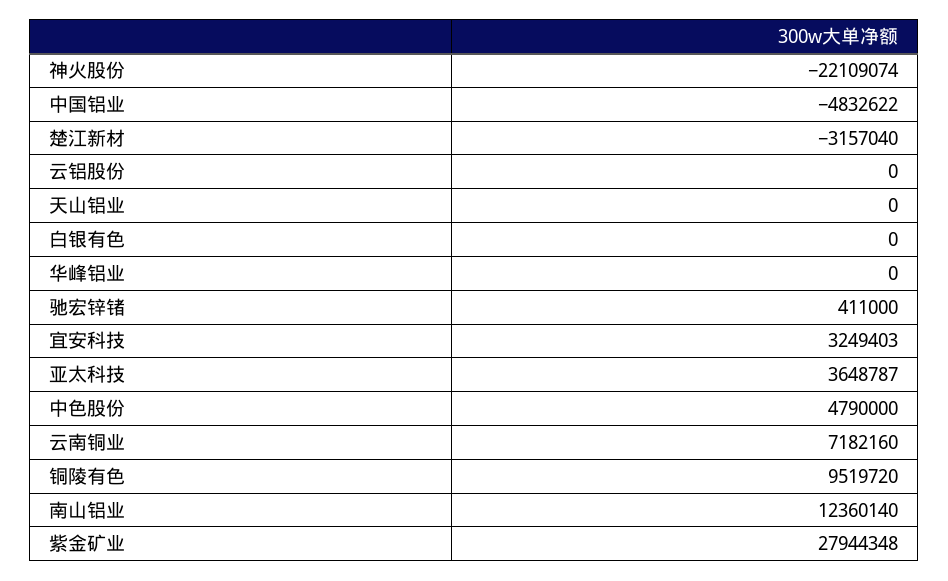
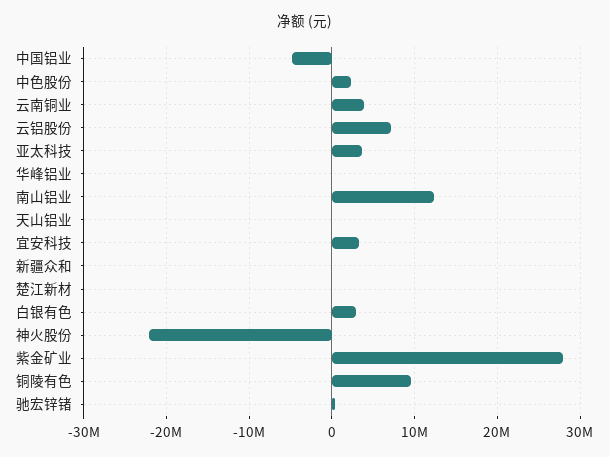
  {
    "神火股份": -22109074,
    "中国铝业": -4832622,
-   "楚江新材": -3157040,
+   "楚江新材": 0,
-   "云铝股份": 0,
+   "云铝股份": 7000000,
    "天山铝业": 0,
-   "白银有色": 0,
+   "白银有色": 3000000,
    "华峰铝业": 0,
    "驰宏锌锗": 411000,
    "宜安科技": 3249403,
    "亚太科技": 3648787,
-   "中色股份": 4790000,
+   "中色股份": 2000000,
-   "云南铜业": 7182160,
+   "云南铜业": 4000000,
    "铜陵有色": 9519720,
    "南山铝业": 12360140,
-   "紫金矿业": 27944348
+   "紫金矿业": 27944348,
+   "新疆众和": 0
  }

